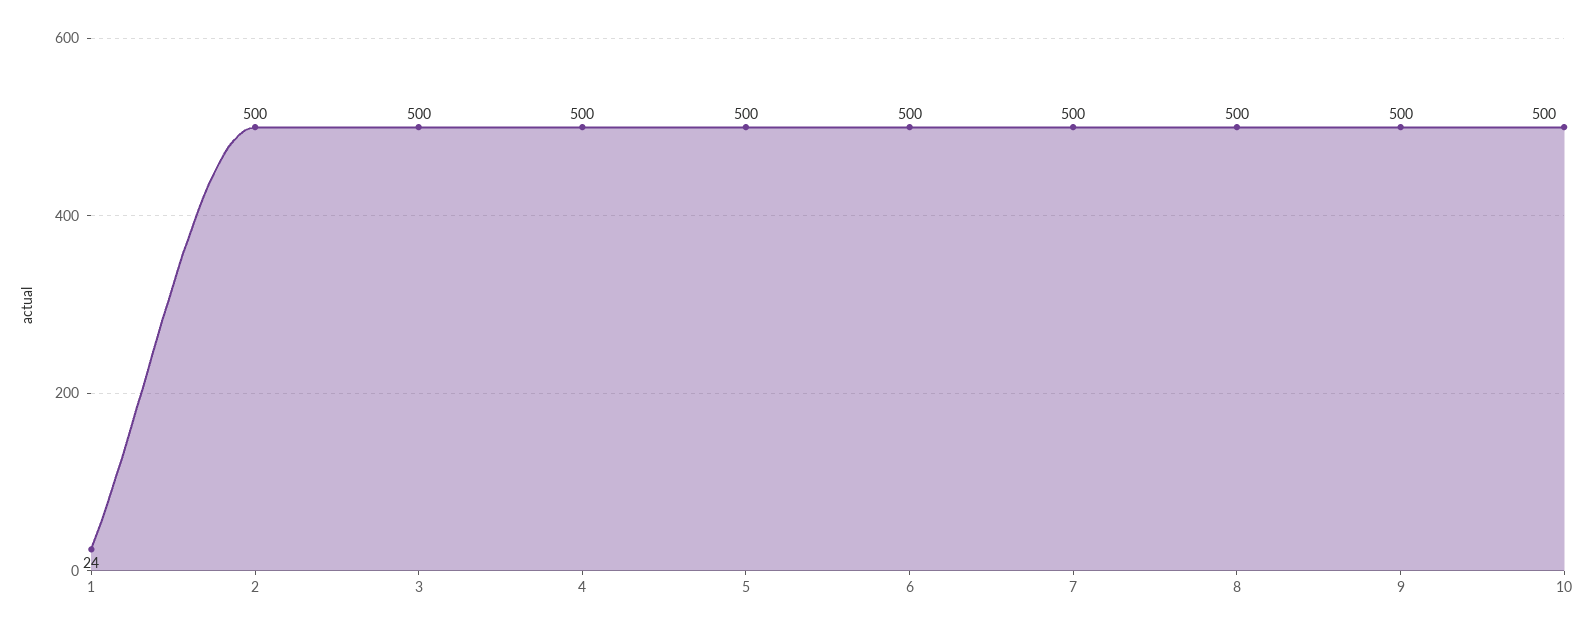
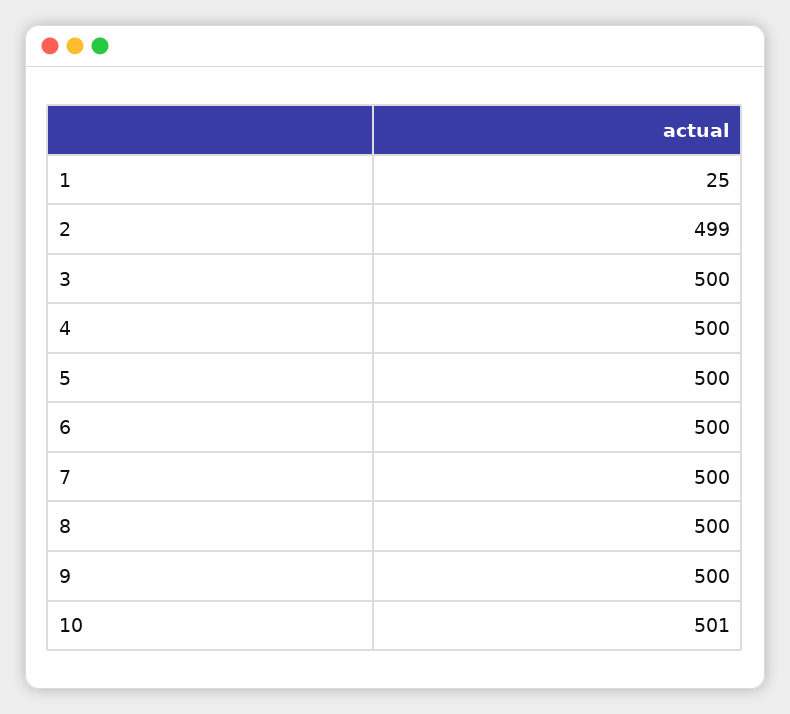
  {
-   "1": 24,
+   "1": 25,
-   "2": 500,
+   "2": 499,
    "3": 500,
    "4": 500,
    "5": 500,
    "6": 500,
    "7": 500,
    "8": 500,
    "9": 500,
-   "10": 500
+   "10": 501
  }

